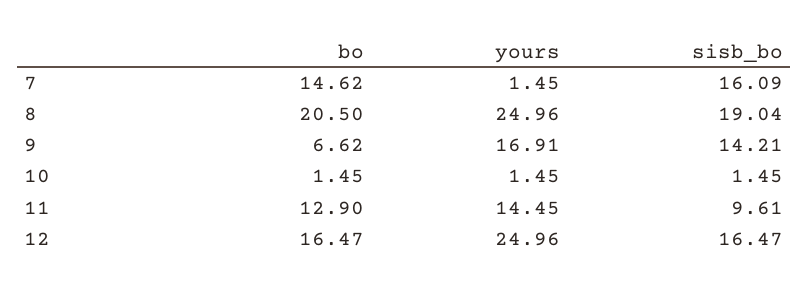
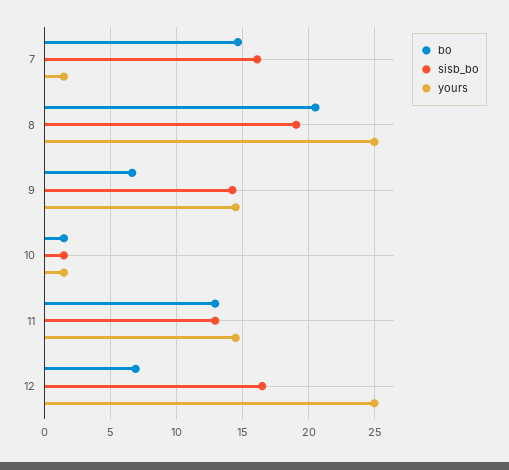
  {
    "bo": {
      "7": 14.62,
      "8": 20.5,
      "9": 6.62,
      "10": 1.45,
      "11": 12.9,
-     "12": 16.47
+     "12": 7
    },
    "yours": {
      "7": 1.45,
      "8": 24.96,
-     "9": 16.91,
+     "9": 14.5,
      "10": 1.45,
      "11": 14.45,
      "12": 24.96
    },
    "sisb_bo": {
      "7": 16.09,
      "8": 19.04,
      "9": 14.21,
      "10": 1.45,
-     "11": 9.61,
+     "11": 13,
      "12": 16.47
    }
  }

